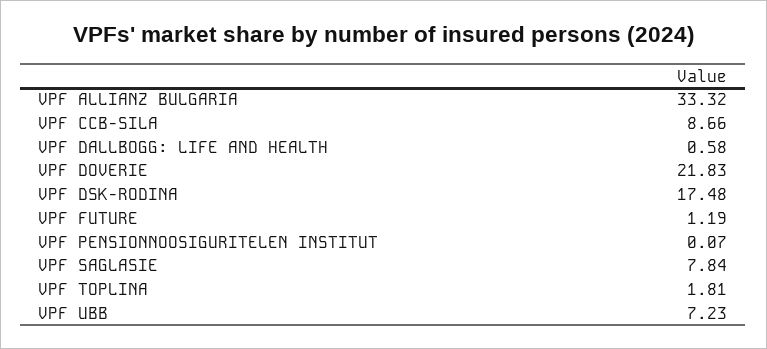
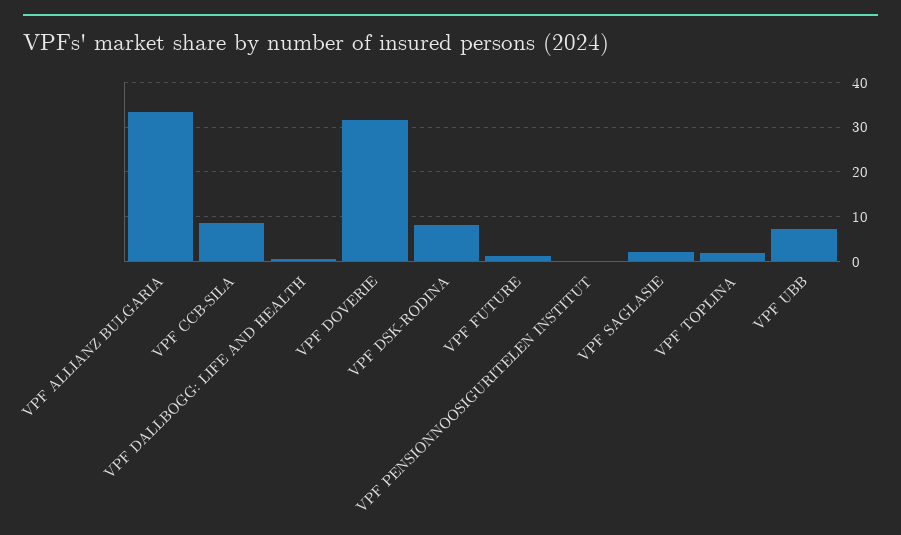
  {
    "VPF ALLIANZ BULGARIA": 33.32,
    "VPF CCB-SILA": 8.66,
    "VPF DALLBOGG: LIFE AND HEALTH": 0.58,
-   "VPF DOVERIE": 21.83,
+   "VPF DOVERIE": 32,
-   "VPF DSK-RODINA": 17.48,
+   "VPF DSK-RODINA": 8,
    "VPF FUTURE": 1.19,
    "VPF PENSIONNOOSIGURITELEN INSTITUT": 0.07,
-   "VPF SAGLASIE": 7.84,
+   "VPF SAGLASIE": 2,
    "VPF TOPLINA": 1.81,
    "VPF UBB": 7.23
  }

